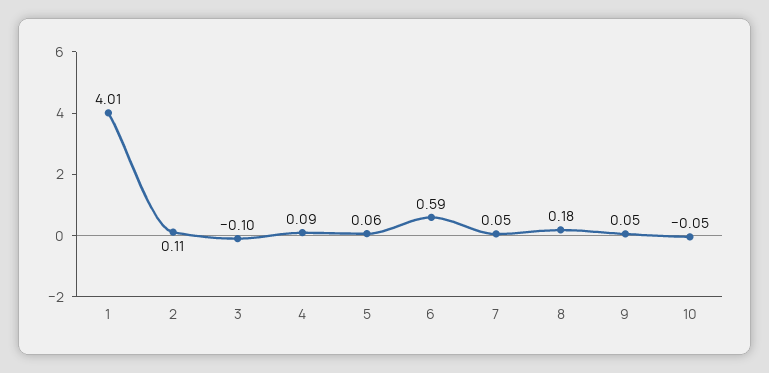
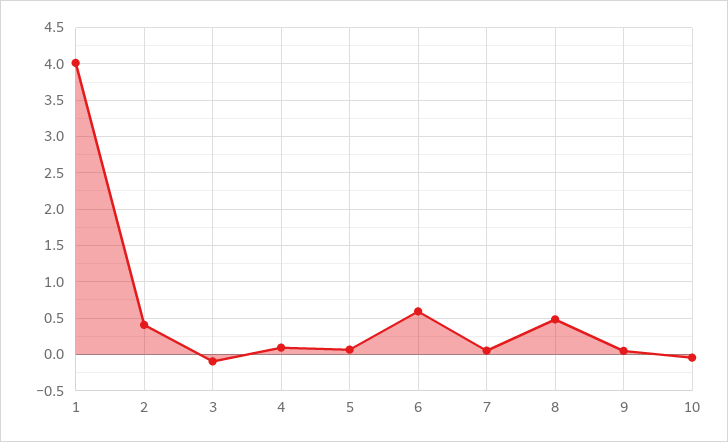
  {
    "1": 4.01,
-   "2": 0.11,
+   "2": 0.4,
    "3": -0.1,
    "4": 0.09,
    "5": 0.06,
    "6": 0.59,
    "7": 0.05,
-   "8": 0.18,
+   "8": 0.5,
    "9": 0.05,
    "10": -0.05
  }

